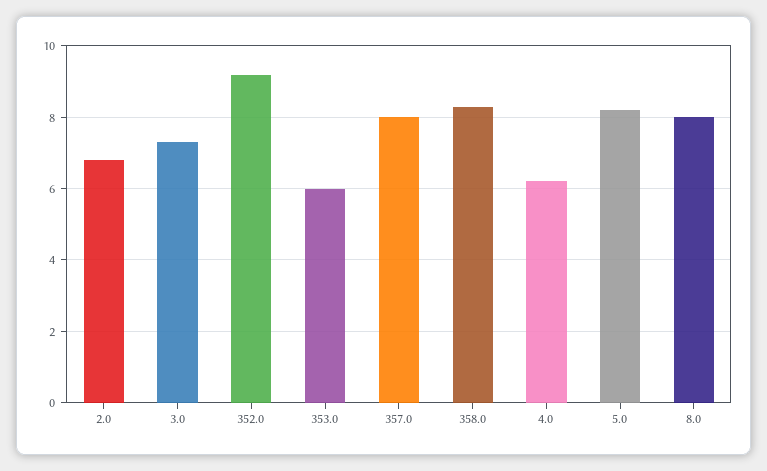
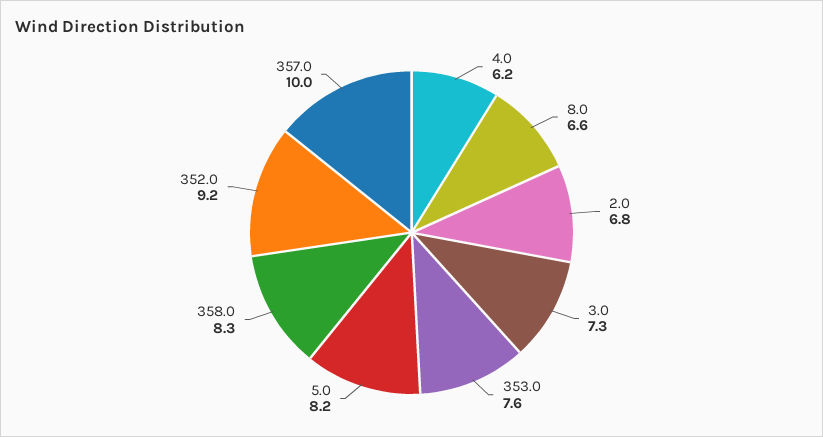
  {
    "2.0": 6.8,
    "3.0": 7.3,
    "352.0": 9.2,
-   "353.0": 6,
+   "353.0": 7.6,
-   "357.0": 8,
+   "357.0": 10,
    "358.0": 8.3,
    "4.0": 6.2,
    "5.0": 8.2,
-   "8.0": 8
+   "8.0": 6.6
  }

